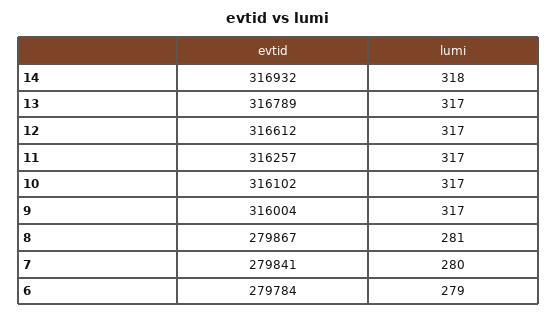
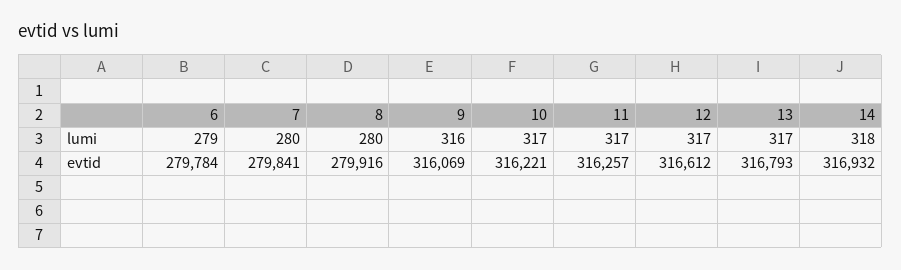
  {
    "evtid": {
      "14": 316932,
-     "13": 316789,
+     "13": 316793,
      "12": 316612,
      "11": 316257,
-     "10": 316102,
+     "10": 316221,
-     "9": 316004,
+     "9": 316069,
-     "8": 279867,
+     "8": 279916,
      "7": 279841,
      "6": 279784
    },
    "lumi": {
      "14": 318,
      "13": 317,
      "12": 317,
      "11": 317,
      "10": 317,
-     "9": 317,
+     "9": 316,
-     "8": 281,
+     "8": 280,
      "7": 280,
      "6": 279
    }
  }

